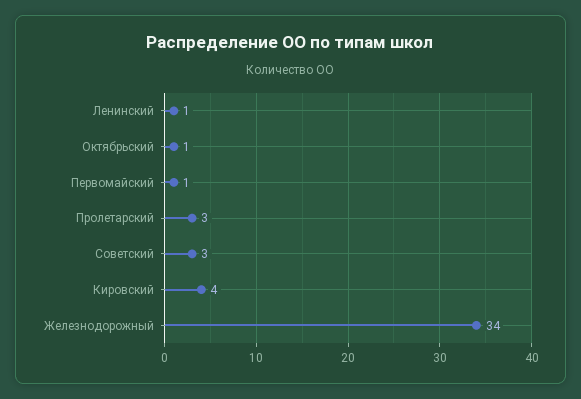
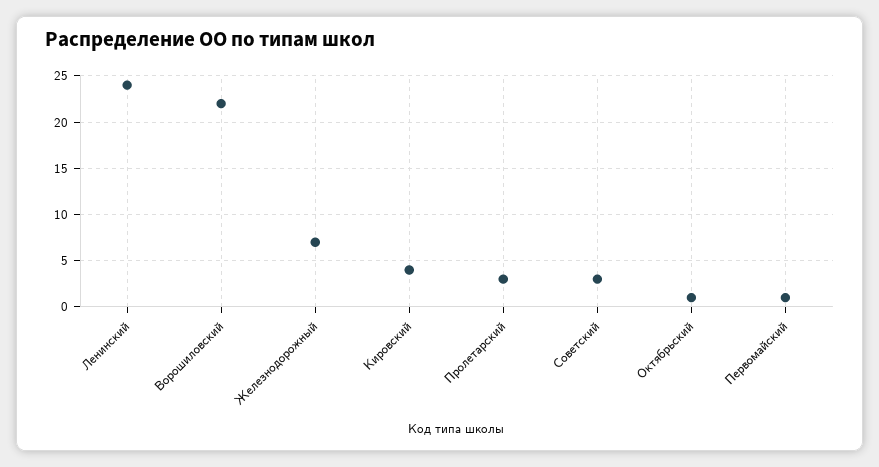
  {
-   "Ленинский": 1,
+   "Ленинский": 24,
    "Октябрьский": 1,
    "Первомайский": 1,
    "Пролетарский": 3,
    "Советский": 3,
    "Кировский": 4,
-   "Железнодорожный": 34
+   "Железнодорожный": 7,
+   "Ворошиловский": 22
  }

